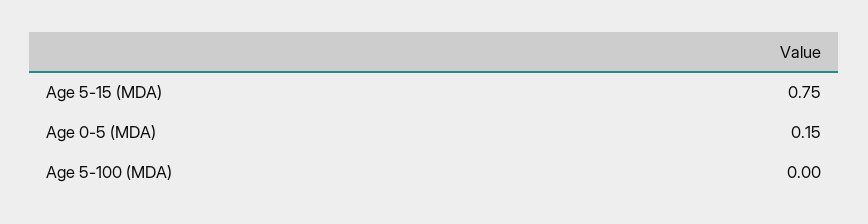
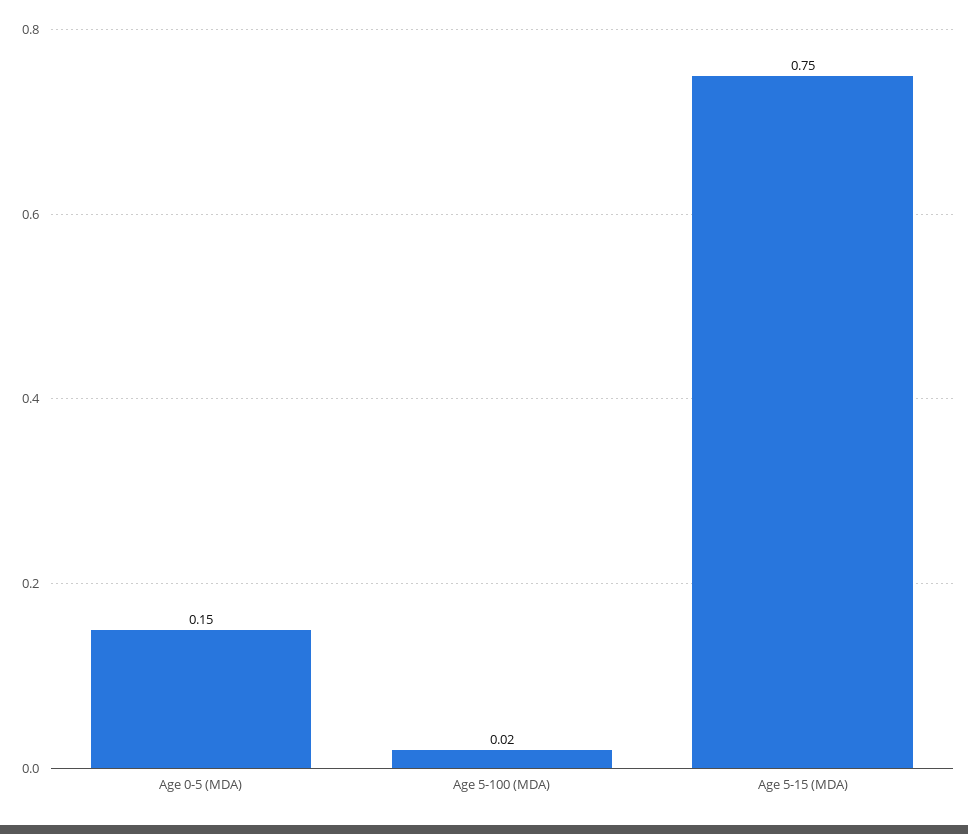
  {
    "Age 5-15 (MDA)": 0.75,
    "Age 0-5 (MDA)": 0.15,
-   "Age 5-100 (MDA)": 0
+   "Age 5-100 (MDA)": 0.02
  }

